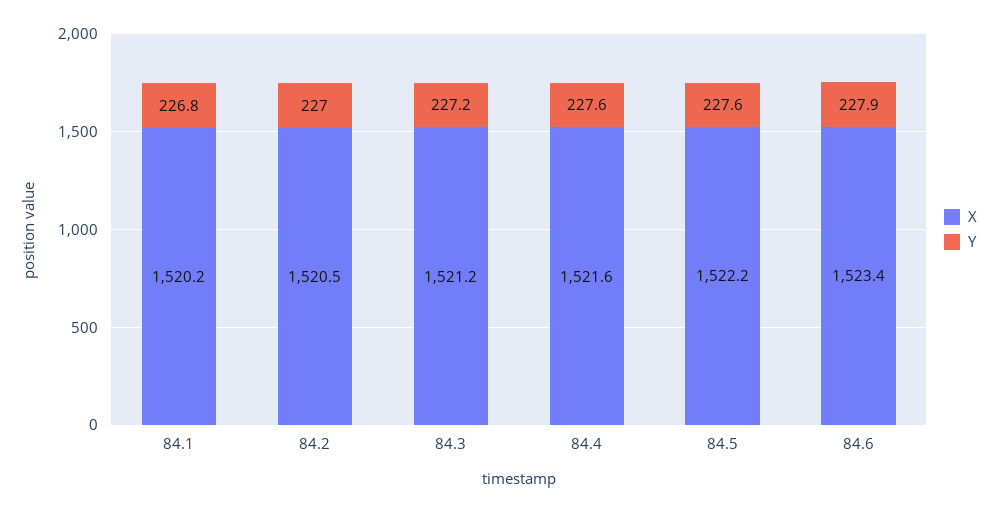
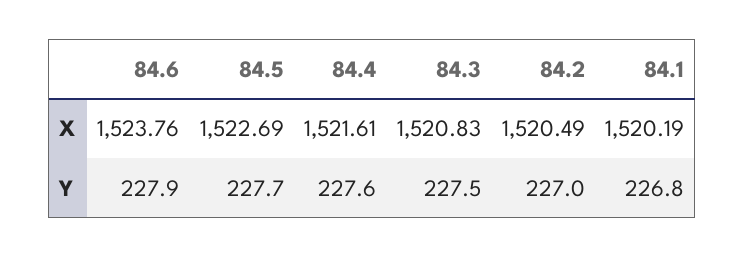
  {
    "X": {
      "84.1": 1520.19,
      "84.2": 1520.49,
-     "84.3": 1521.2,
+     "84.3": 1520.83,
      "84.4": 1521.61,
-     "84.5": 1522.2,
+     "84.5": 1522.69,
-     "84.6": 1523.4
+     "84.6": 1523.76
    },
    "Y": {
      "84.1": 226.8,
      "84.2": 227,
-     "84.3": 227.2,
+     "84.3": 227.5,
      "84.4": 227.6,
-     "84.5": 227.6,
+     "84.5": 227.7,
      "84.6": 227.9
    }
  }

